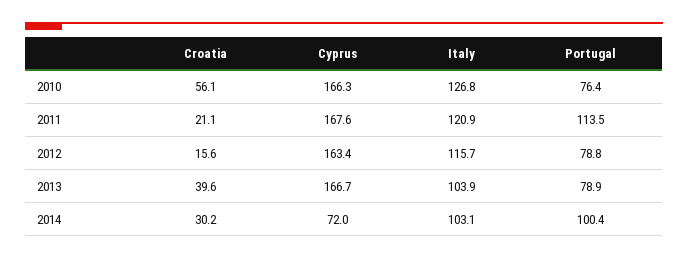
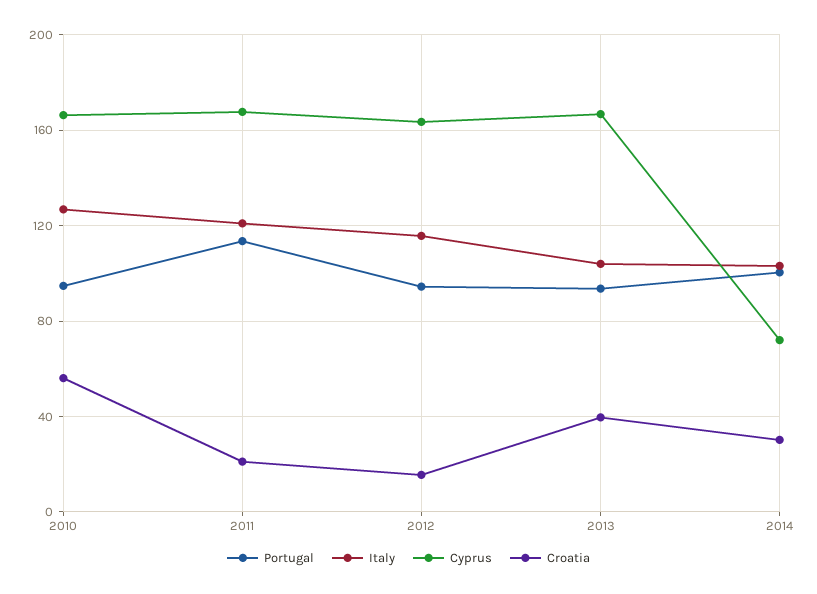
  {
    "Croatia": {
      "2010": 56.1,
      "2011": 21.1,
      "2012": 15.6,
      "2013": 39.6,
      "2014": 30.2
    },
    "Cyprus": {
      "2010": 166.3,
      "2011": 167.6,
      "2012": 163.4,
      "2013": 166.7,
      "2014": 72
    },
    "Italy": {
      "2010": 126.8,
      "2011": 120.9,
      "2012": 115.7,
      "2013": 103.9,
      "2014": 103.1
    },
    "Portugal": {
-     "2010": 76.4,
+     "2010": 95,
      "2011": 113.5,
-     "2012": 78.8,
+     "2012": 95,
-     "2013": 78.9,
+     "2013": 95,
      "2014": 100.4
    }
  }

